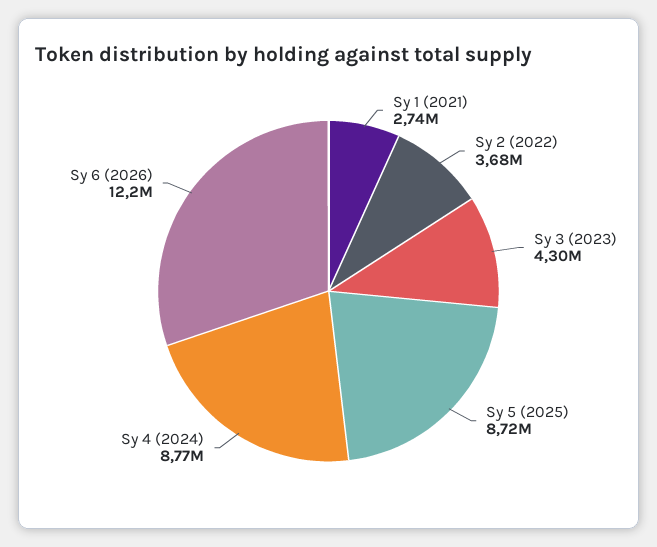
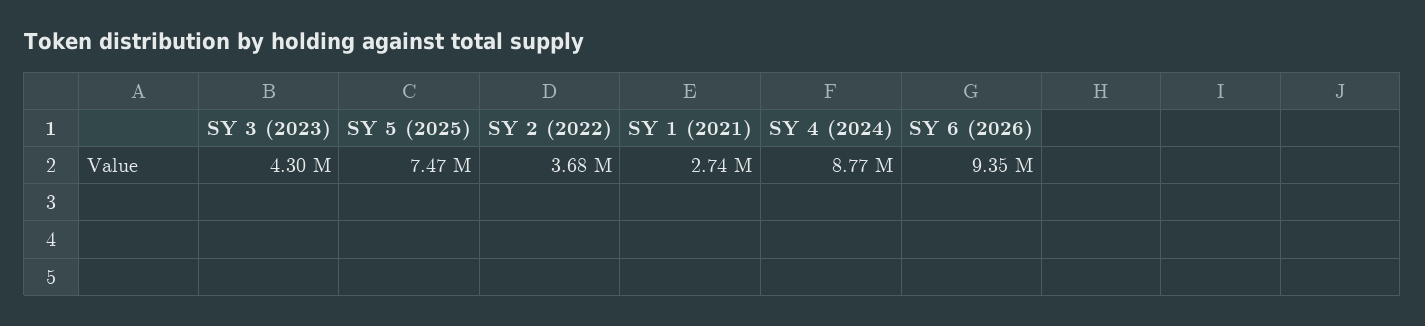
  {
    "Sy 1 (2021)": 2740000,
    "Sy 2 (2022)": 3680000,
    "Sy 3 (2023)": 4300000,
-   "Sy 5 (2025)": 8720000,
+   "Sy 5 (2025)": 7470000,
    "Sy 4 (2024)": 8770000,
-   "Sy 6 (2026)": 12200000
+   "Sy 6 (2026)": 9350000
  }

